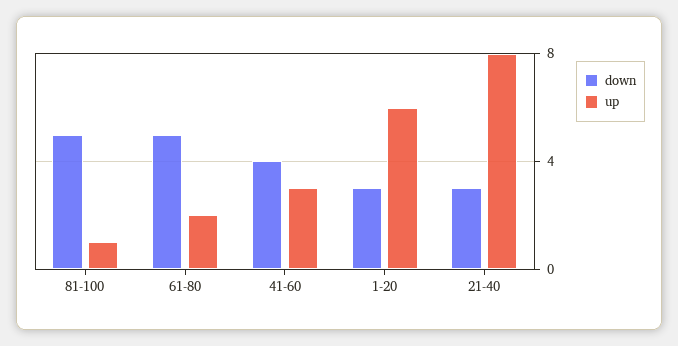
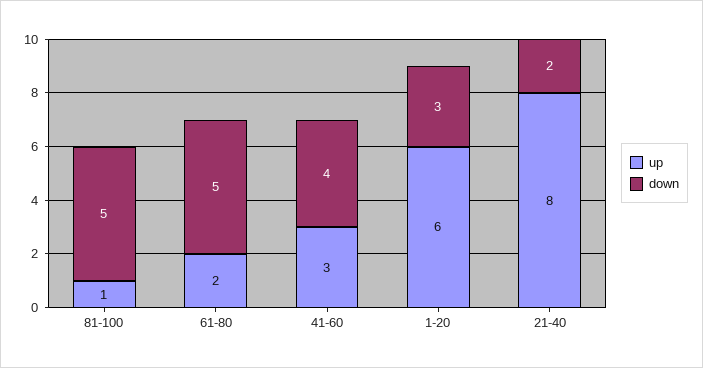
  {
    "down": {
      "81-100": 5,
      "61-80": 5,
      "41-60": 4,
      "1-20": 3,
-     "21-40": 3
+     "21-40": 2
    },
    "up": {
      "81-100": 1,
      "61-80": 2,
      "41-60": 3,
      "1-20": 6,
      "21-40": 8
    }
  }

